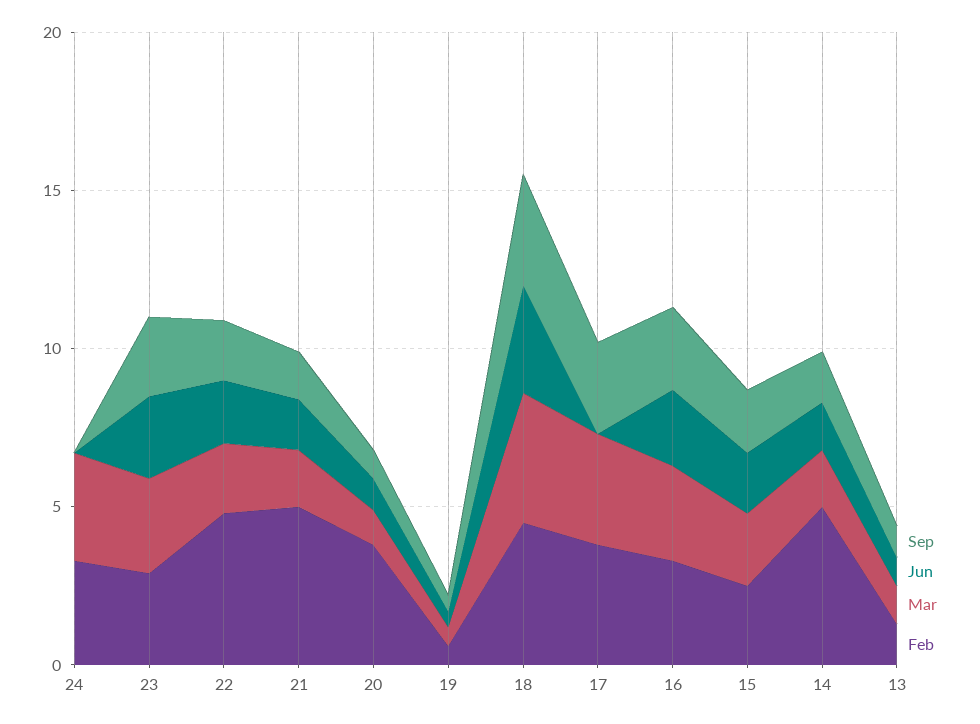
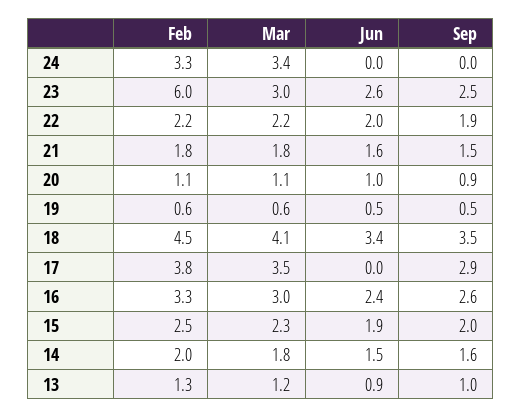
  {
    "Sep": {
      "24": 0,
      "23": 2.5,
      "22": 1.9,
      "21": 1.5,
      "20": 0.9,
      "19": 0.5,
      "18": 3.5,
      "17": 2.9,
      "16": 2.6,
      "15": 2,
      "14": 1.6,
      "13": 1
    },
    "Jun": {
      "24": 0,
      "23": 2.6,
      "22": 2,
      "21": 1.6,
      "20": 1,
      "19": 0.5,
      "18": 3.4,
      "17": 0,
      "16": 2.4,
      "15": 1.9,
      "14": 1.5,
      "13": 0.9
    },
    "Mar": {
      "24": 3.4,
      "23": 3,
      "22": 2.2,
      "21": 1.8,
      "20": 1.1,
      "19": 0.6,
      "18": 4.1,
      "17": 3.5,
      "16": 3,
      "15": 2.3,
      "14": 1.8,
      "13": 1.2
    },
    "Feb": {
      "24": 3.3,
-     "23": 3,
+     "23": 6,
-     "22": 5,
+     "22": 2.2,
-     "21": 5,
+     "21": 1.8,
-     "20": 4,
+     "20": 1.1,
      "19": 0.6,
      "18": 4.5,
      "17": 3.8,
      "16": 3.3,
      "15": 2.5,
-     "14": 5,
+     "14": 2,
      "13": 1.3
    }
  }

